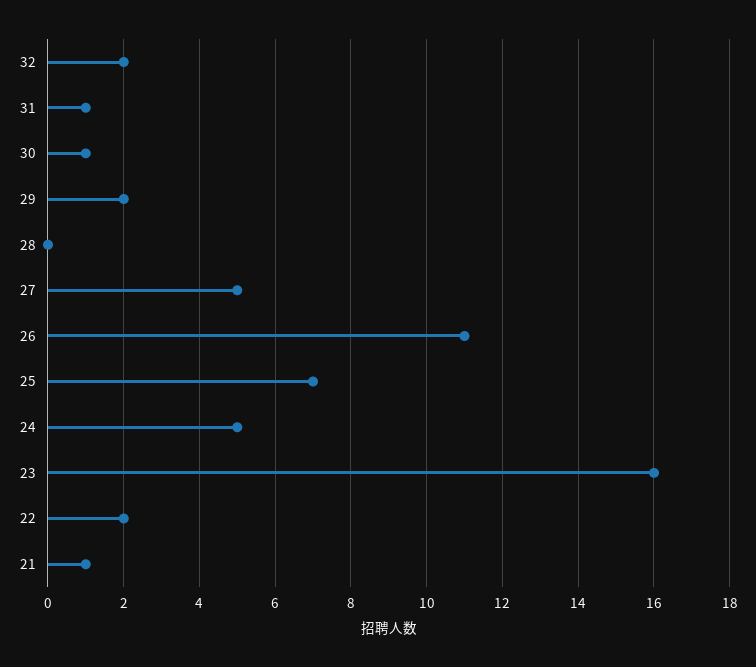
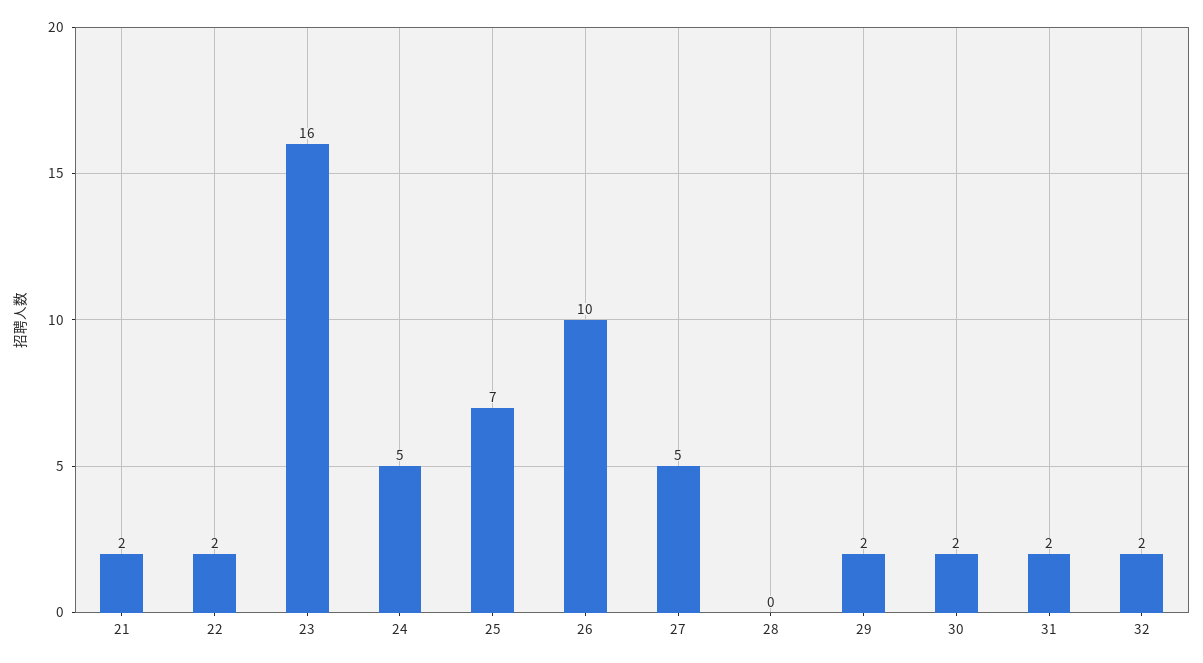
  {
    "32": 2,
-   "31": 1,
+   "31": 2,
-   "30": 1,
+   "30": 2,
    "29": 2,
    "28": 0,
    "27": 5,
-   "26": 11,
+   "26": 10,
    "25": 7,
    "24": 5,
    "23": 16,
    "22": 2,
-   "21": 1
+   "21": 2
  }

